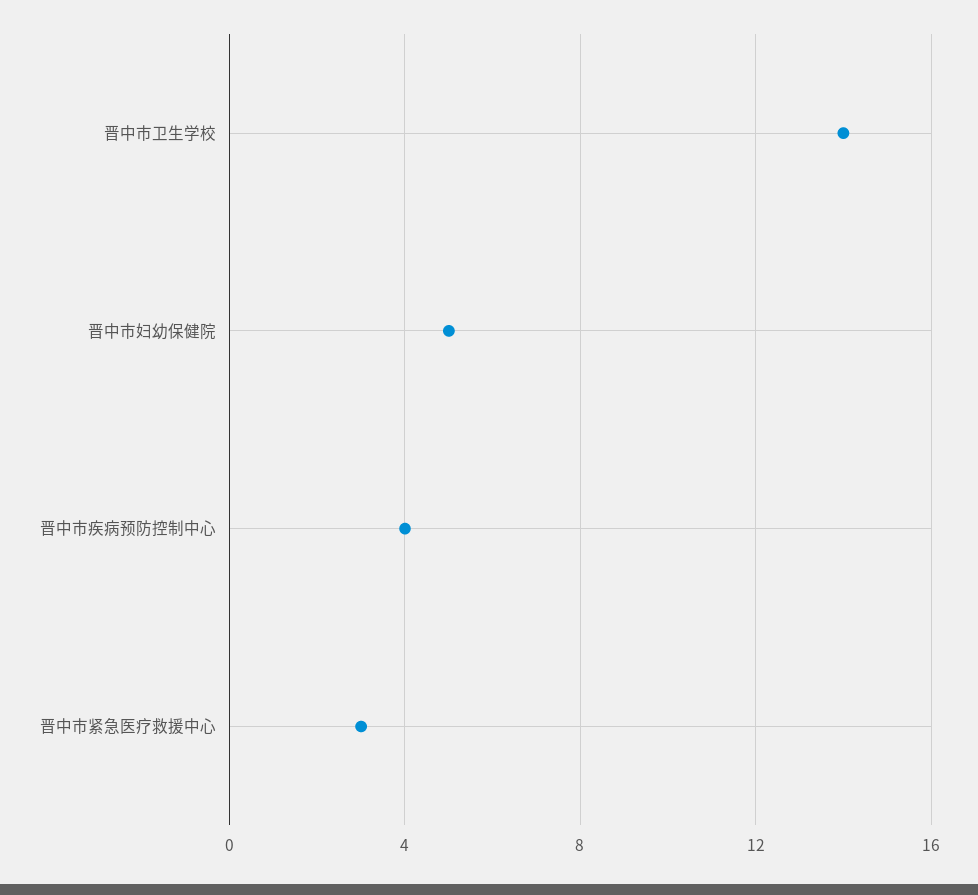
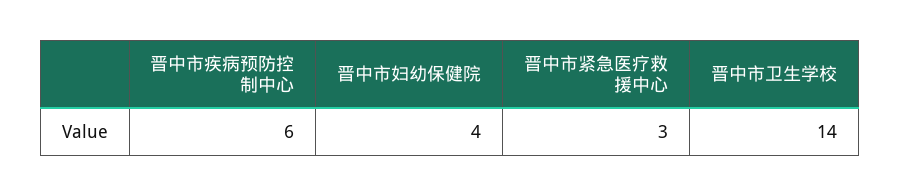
  {
    "晋中市卫生学校": 14,
-   "晋中市妇幼保健院": 5,
+   "晋中市妇幼保健院": 4,
-   "晋中市疾病预防控制中心": 4,
+   "晋中市疾病预防控制中心": 6,
    "晋中市紧急医疗救援中心": 3
  }

